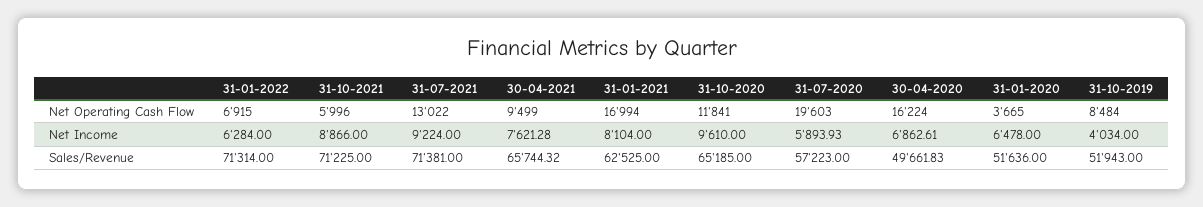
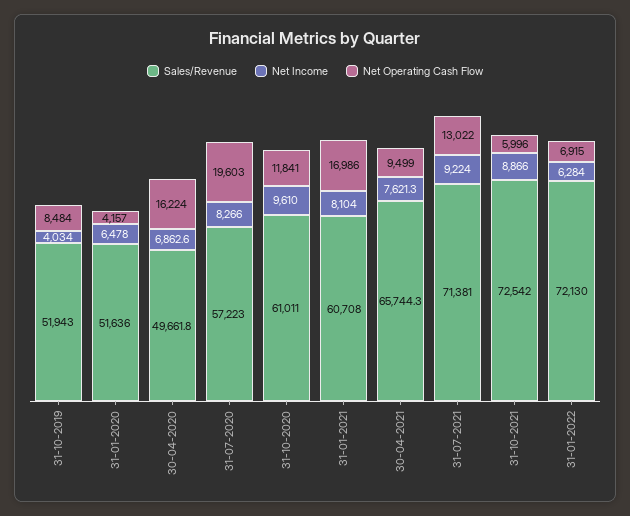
  {
    "Net Operating Cash Flow": {
      "31-01-2022": 6915,
      "31-10-2021": 5996,
      "31-07-2021": 13022,
      "30-04-2021": 9499,
-     "31-01-2021": 16994,
+     "31-01-2021": 16986,
      "31-10-2020": 11841,
      "31-07-2020": 19603,
      "30-04-2020": 16224,
-     "31-01-2020": 3665,
+     "31-01-2020": 4157,
      "31-10-2019": 8484
    },
    "Net Income": {
      "31-01-2022": 6284,
      "31-10-2021": 8866,
      "31-07-2021": 9224,
      "30-04-2021": 7621.28,
      "31-01-2021": 8104,
      "31-10-2020": 9610,
-     "31-07-2020": 5893.93,
+     "31-07-2020": 8266,
      "30-04-2020": 6862.61,
      "31-01-2020": 6478,
      "31-10-2019": 4034
    },
    "Sales/Revenue": {
-     "31-01-2022": 71314,
+     "31-01-2022": 72130,
-     "31-10-2021": 71225,
+     "31-10-2021": 72542,
      "31-07-2021": 71381,
      "30-04-2021": 65744.32,
-     "31-01-2021": 62525,
+     "31-01-2021": 60708,
-     "31-10-2020": 65185,
+     "31-10-2020": 61011,
      "31-07-2020": 57223,
      "30-04-2020": 49661.83,
      "31-01-2020": 51636,
      "31-10-2019": 51943
    }
  }

